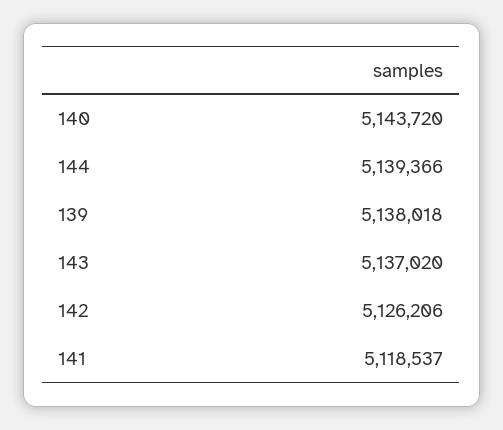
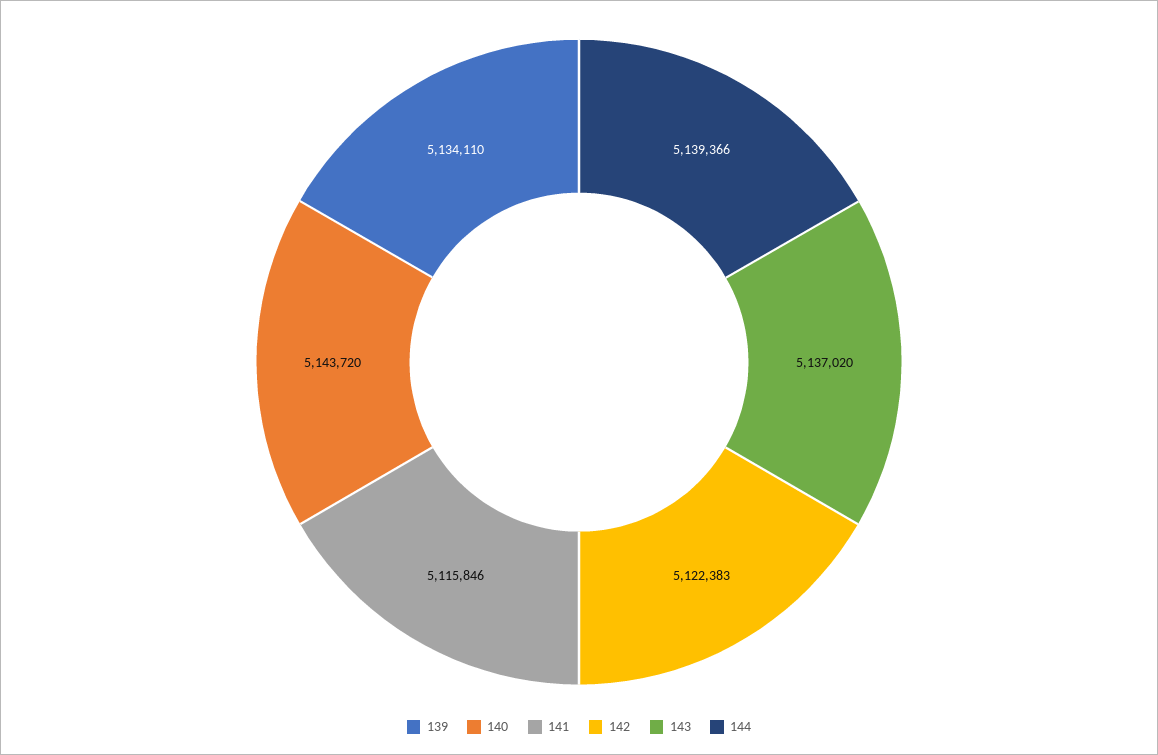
  {
    "140": 5143720,
    "144": 5139366,
-   "139": 5138018,
+   "139": 5134110,
    "143": 5137020,
-   "142": 5126206,
+   "142": 5122383,
-   "141": 5118537
+   "141": 5115846
  }

